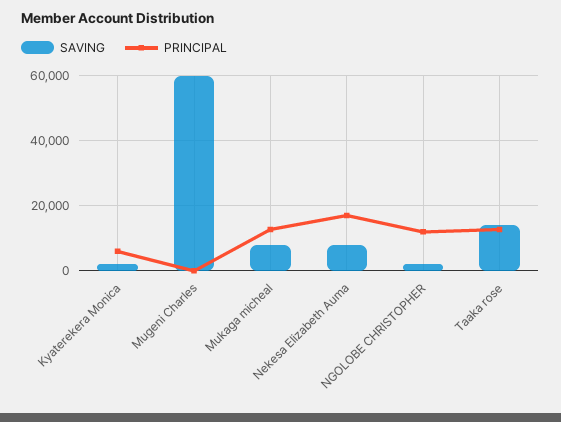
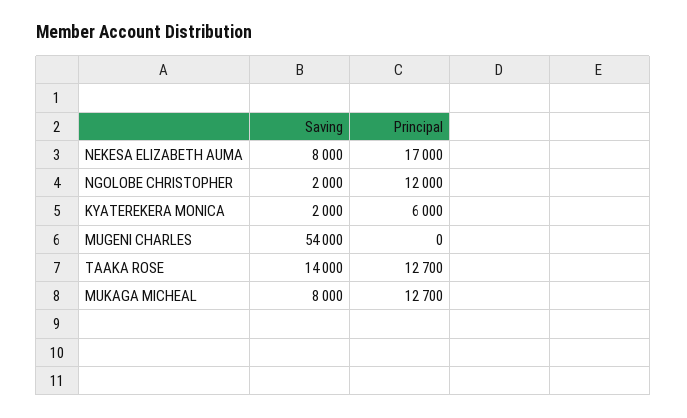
  {
    "SAVING": {
      "Kyaterekera Monica": 2000,
-     "Mugeni Charles": 60000,
+     "Mugeni Charles": 54000,
      "Mukaga micheal": 8000,
      "Nekesa Elizabeth Auma": 8000,
      "NGOLOBE CHRISTOPHER": 2000,
      "Taaka rose": 14000
    },
    "PRINCIPAL": {
      "Kyaterekera Monica": 6000,
      "Mugeni Charles": 0,
      "Mukaga micheal": 12700,
      "Nekesa Elizabeth Auma": 17000,
      "NGOLOBE CHRISTOPHER": 12000,
      "Taaka rose": 12700
    }
  }

